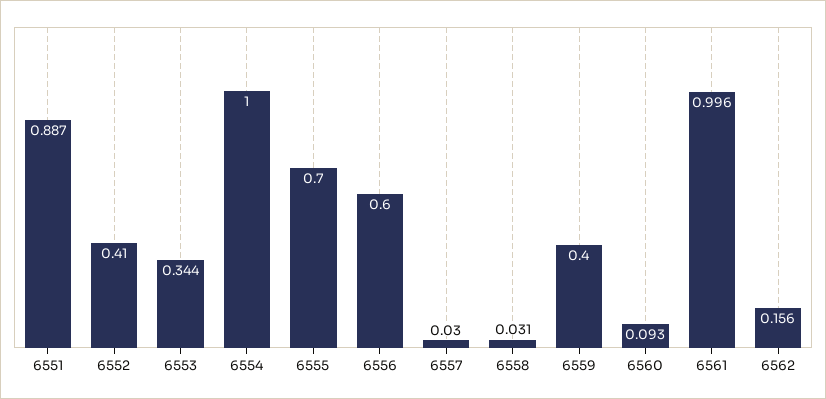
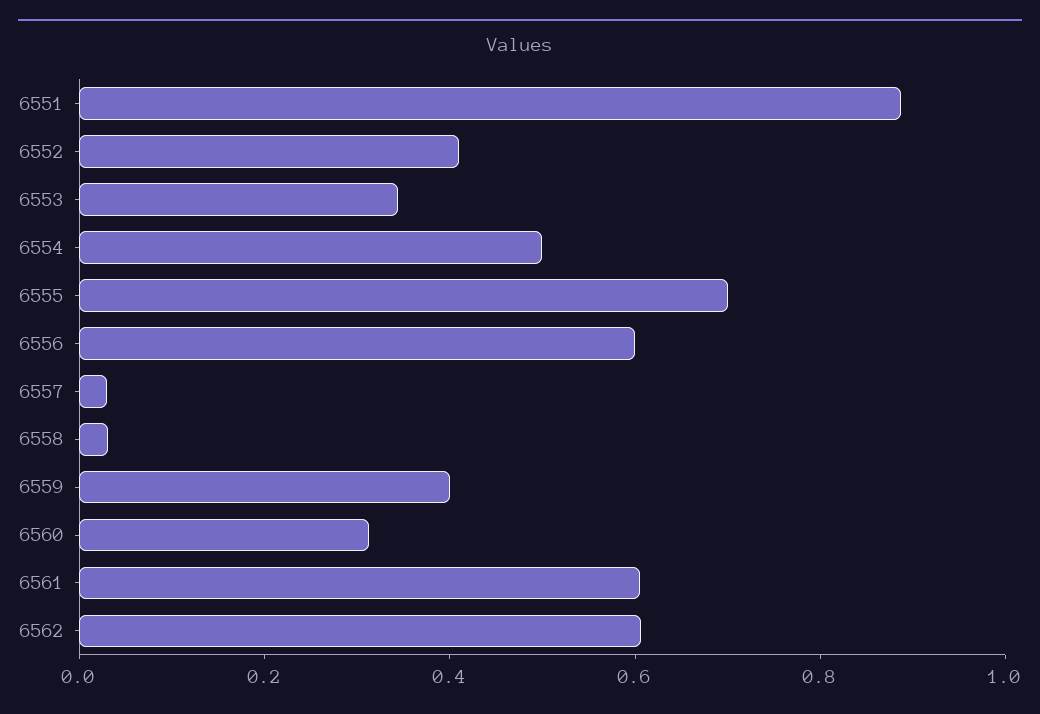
  {
    "6551": 0.887,
    "6552": 0.41,
    "6553": 0.344,
-   "6554": 1,
+   "6554": 0.5,
    "6555": 0.7,
    "6556": 0.6,
    "6557": 0.03,
    "6558": 0.031,
    "6559": 0.4,
-   "6560": 0.093,
+   "6560": 0.3,
-   "6561": 0.996,
+   "6561": 0.6,
-   "6562": 0.156
+   "6562": 0.6
  }

